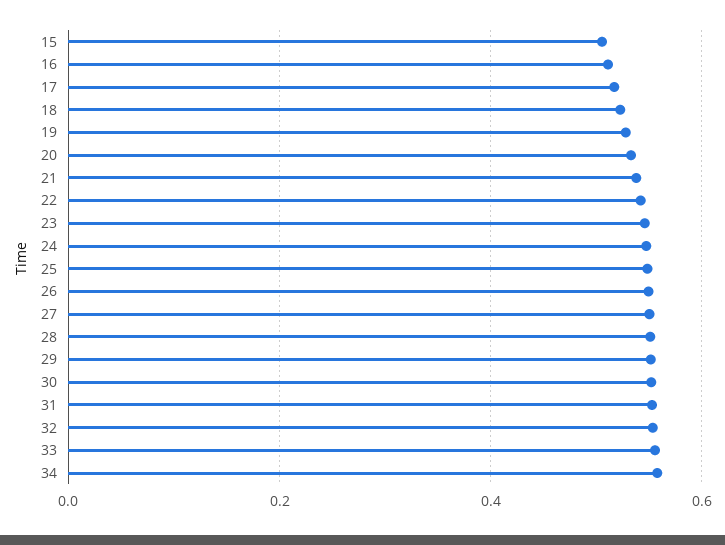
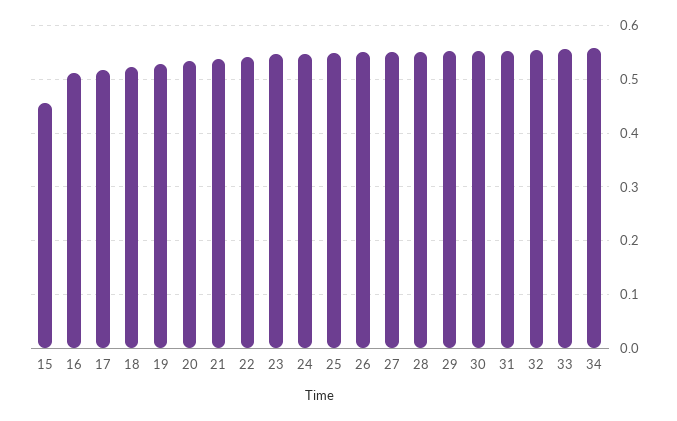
  {
-   "15": 0.5,
+   "15": 0.46,
    "16": 0.52,
    "17": 0.52,
    "18": 0.52,
    "19": 0.52,
    "20": 0.54,
    "21": 0.54,
    "22": 0.54,
    "23": 0.54,
    "24": 0.54,
    "25": 0.54,
    "26": 0.54,
    "27": 0.56,
    "28": 0.56,
    "29": 0.56,
    "30": 0.56,
    "31": 0.56,
    "32": 0.56,
    "33": 0.56,
    "34": 0.56
  }

